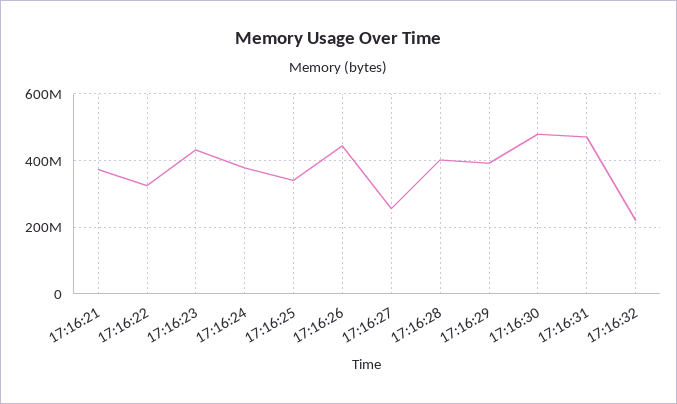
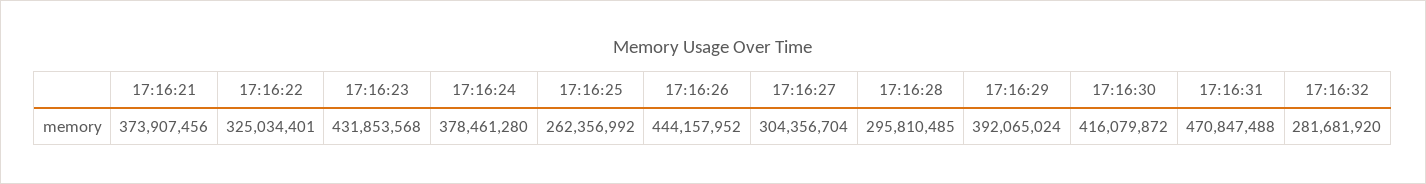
  {
    "17:16:21": 373907456,
    "17:16:22": 325034401,
    "17:16:23": 431853568,
    "17:16:24": 378461280,
-   "17:16:25": 340000000,
+   "17:16:25": 262356992,
    "17:16:26": 444157952,
-   "17:16:27": 260000000,
+   "17:16:27": 304356704,
-   "17:16:28": 400000000,
+   "17:16:28": 295810485,
    "17:16:29": 392065024,
-   "17:16:30": 480000000,
+   "17:16:30": 416079872,
    "17:16:31": 470847488,
-   "17:16:32": 220000000
+   "17:16:32": 281681920
  }

